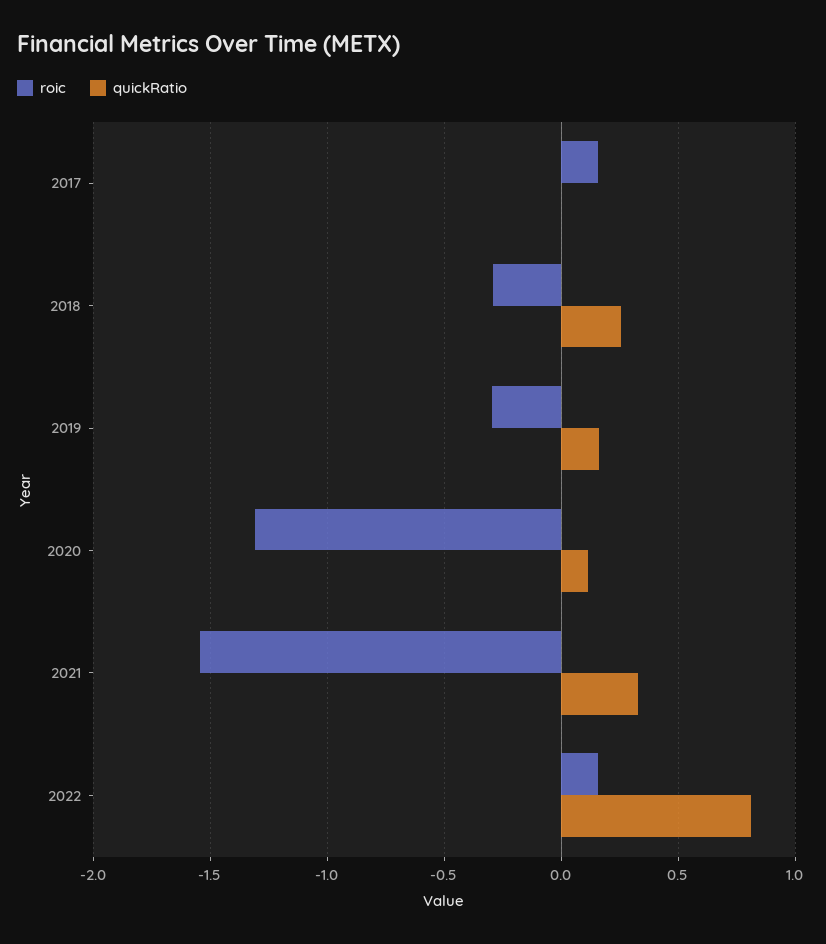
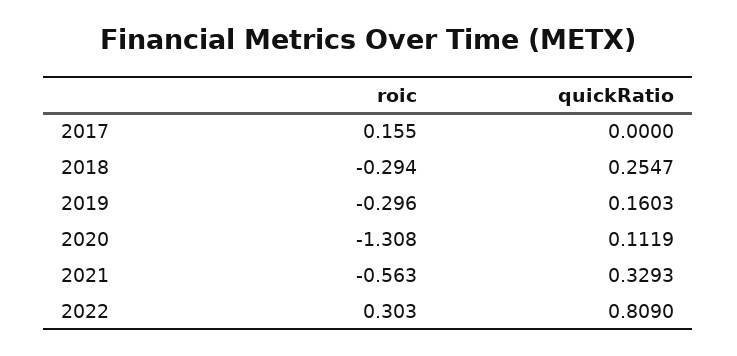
  {
    "roic": {
      "2017": 0.155,
      "2018": -0.294,
      "2019": -0.296,
      "2020": -1.308,
-     "2021": -1.55,
+     "2021": -0.563,
-     "2022": 0.15
+     "2022": 0.303
    },
    "quickRatio": {
      "2017": 0,
      "2018": 0.2547,
      "2019": 0.1603,
      "2020": 0.1119,
      "2021": 0.3293,
      "2022": 0.809
    }
  }

